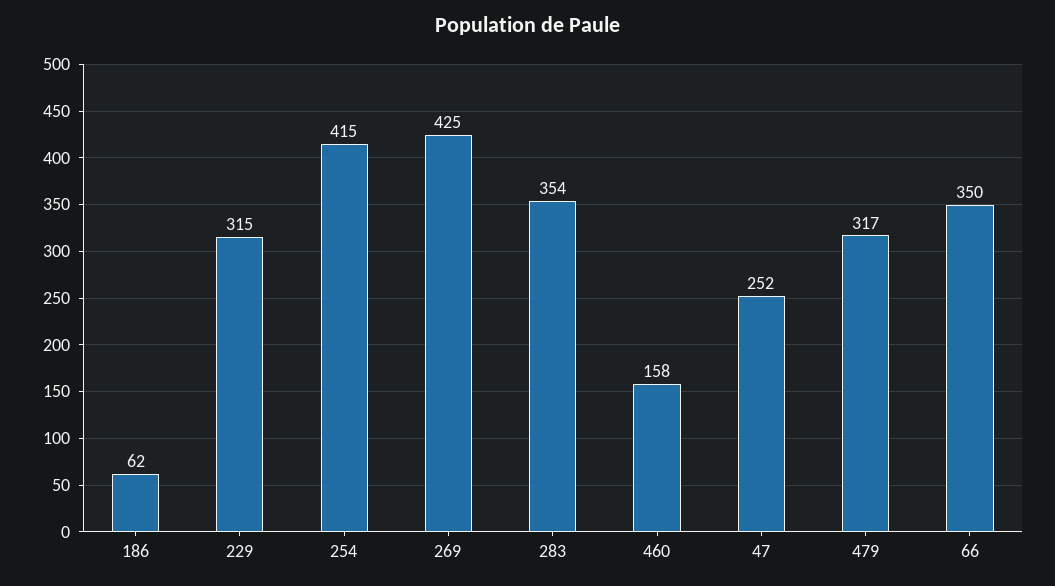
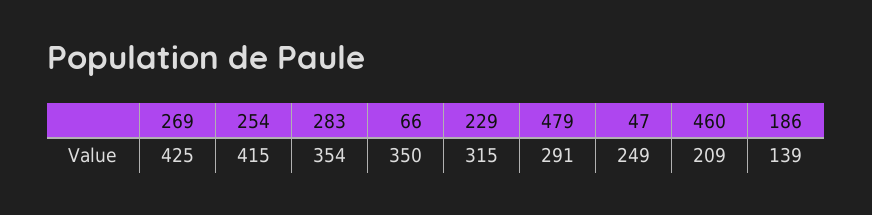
  {
-   "186": 62,
+   "186": 139,
    "229": 315,
    "254": 415,
    "269": 425,
    "283": 354,
-   "460": 158,
+   "460": 209,
-   "47": 252,
+   "47": 249,
-   "479": 317,
+   "479": 291,
    "66": 350
  }

